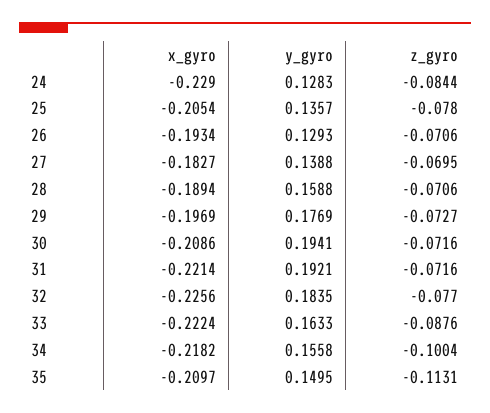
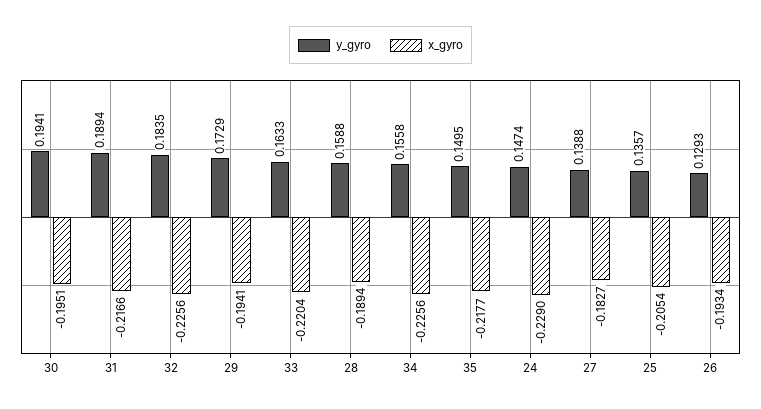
  {
    "x_gyro": {
      "24": -0.229,
      "25": -0.2054,
      "26": -0.1934,
      "27": -0.1827,
      "28": -0.1894,
-     "29": -0.1969,
+     "29": -0.1941,
-     "30": -0.2086,
+     "30": -0.1951,
-     "31": -0.2214,
+     "31": -0.2166,
      "32": -0.2256,
-     "33": -0.2224,
+     "33": -0.2204,
-     "34": -0.2182,
+     "34": -0.2256,
-     "35": -0.2097
+     "35": -0.2177
    },
    "y_gyro": {
-     "24": 0.1283,
+     "24": 0.1474,
      "25": 0.1357,
      "26": 0.1293,
      "27": 0.1388,
      "28": 0.1588,
-     "29": 0.1769,
+     "29": 0.1729,
      "30": 0.1941,
-     "31": 0.1921,
+     "31": 0.1894,
      "32": 0.1835,
      "33": 0.1633,
      "34": 0.1558,
      "35": 0.1495
-   },
+   }
-   "z_gyro": {
-     "24": -0.0844,
-     "25": -0.078,
-     "26": -0.0706,
-     "27": -0.0695,
-     "28": -0.0706,
-     "29": -0.0727,
-     "30": -0.0716,
-     "31": -0.0716,
-     "32": -0.077,
-     "33": -0.0876,
-     "34": -0.1004,
-     "35": -0.1131
-   }
  }

